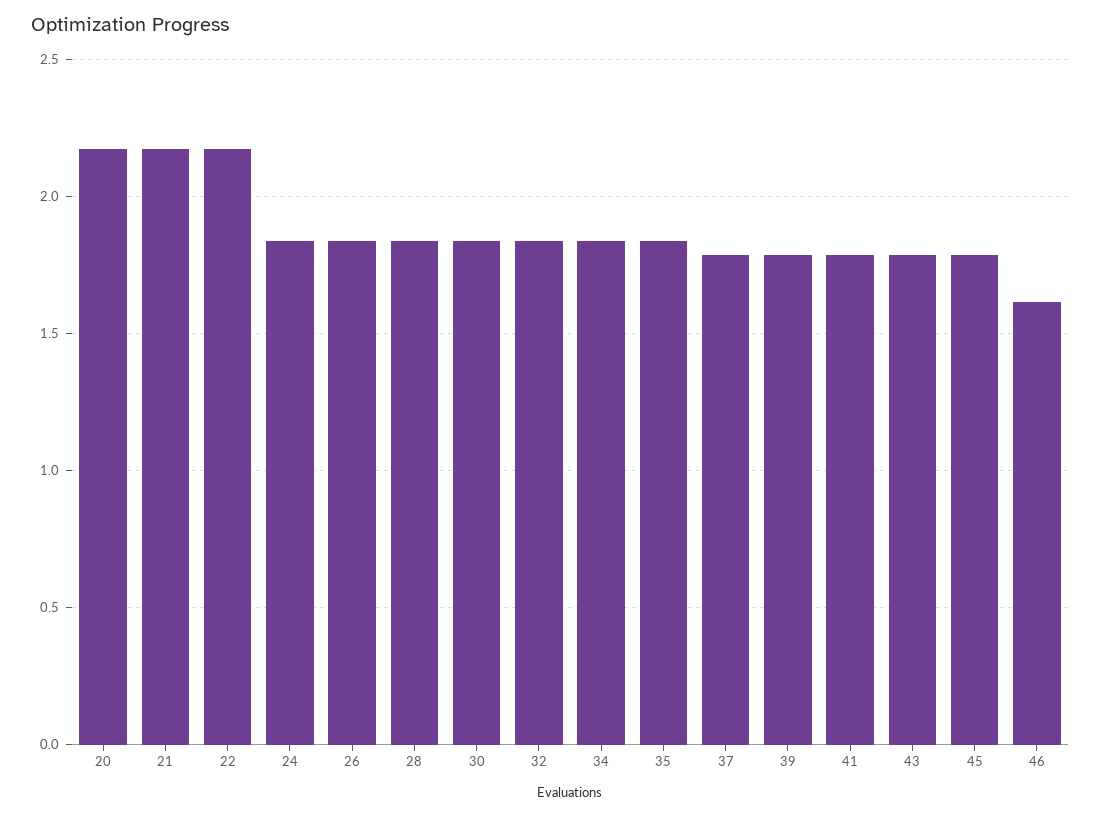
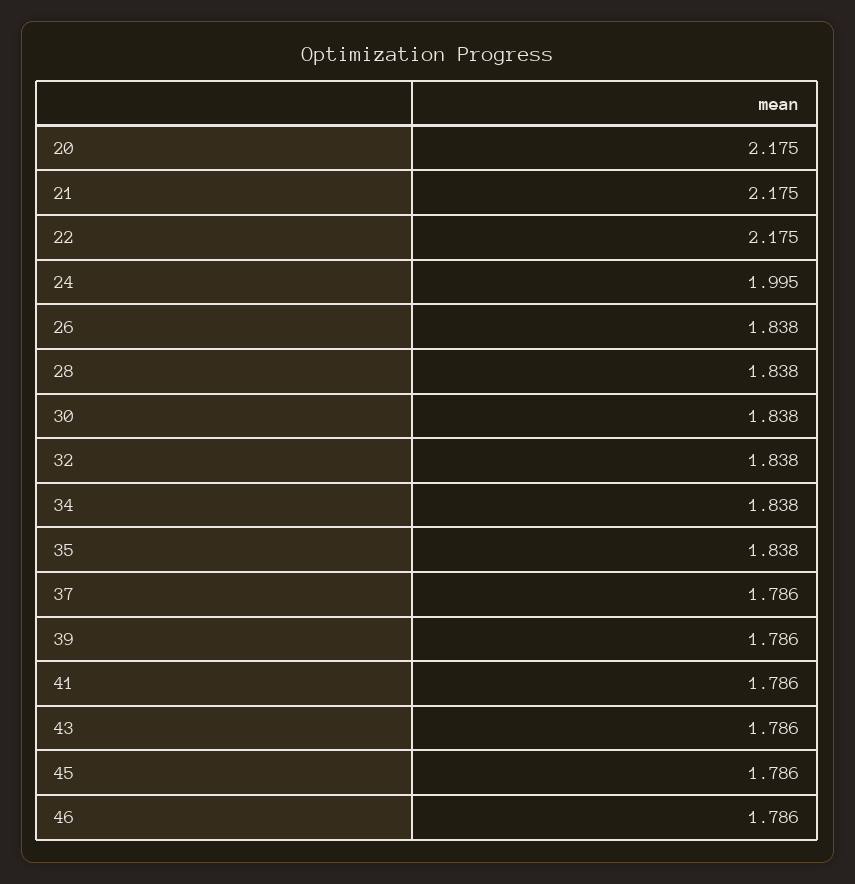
  {
    "20": 2.175,
    "21": 2.175,
    "22": 2.175,
-   "24": 1.85,
+   "24": 1.995,
    "26": 1.838,
    "28": 1.838,
    "30": 1.838,
    "32": 1.838,
    "34": 1.838,
    "35": 1.838,
    "37": 1.786,
    "39": 1.786,
    "41": 1.786,
    "43": 1.786,
    "45": 1.786,
-   "46": 1.6
+   "46": 1.786
  }

